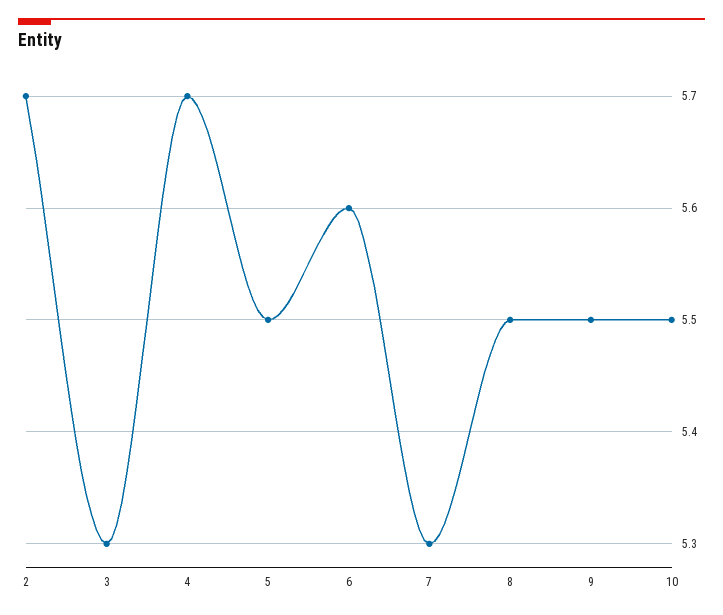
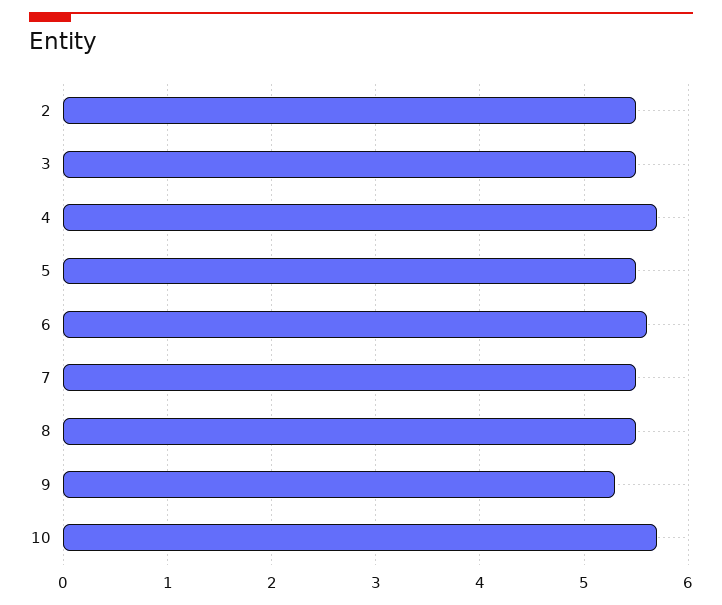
  {
-   "2": 5.7,
+   "2": 5.5,
-   "3": 5.3,
+   "3": 5.5,
    "4": 5.7,
    "5": 5.5,
    "6": 5.6,
-   "7": 5.3,
+   "7": 5.5,
    "8": 5.5,
-   "9": 5.5,
+   "9": 5.3,
-   "10": 5.5
+   "10": 5.7
  }

